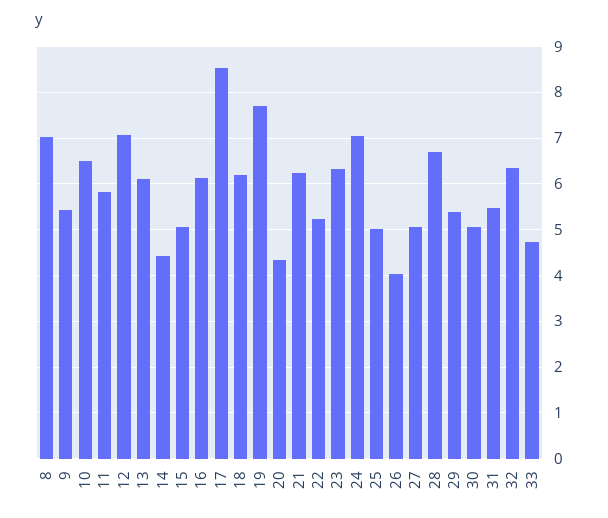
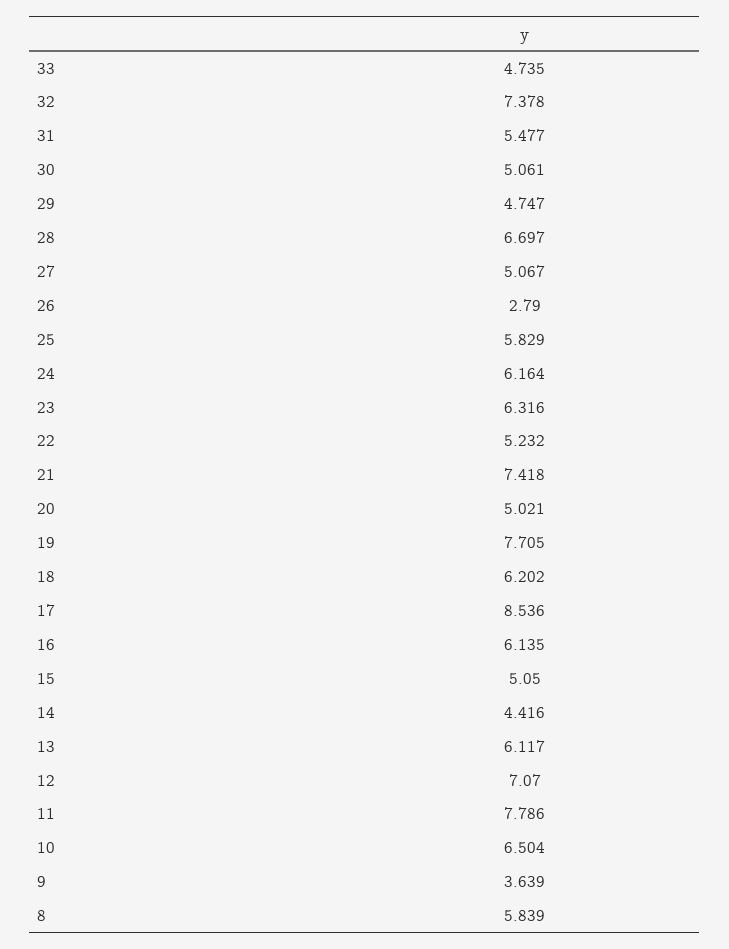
  {
-   "8": 7,
+   "8": 5.839,
-   "9": 5.4,
+   "9": 3.639,
    "10": 6.504,
-   "11": 5.8,
+   "11": 7.786,
    "12": 7.07,
    "13": 6.117,
    "14": 4.416,
    "15": 5.05,
    "16": 6.135,
    "17": 8.536,
    "18": 6.202,
    "19": 7.705,
-   "20": 4.4,
+   "20": 5.021,
-   "21": 6.2,
+   "21": 7.418,
    "22": 5.232,
    "23": 6.316,
-   "24": 7,
+   "24": 6.164,
-   "25": 5,
+   "25": 5.829,
-   "26": 4,
+   "26": 2.79,
    "27": 5.067,
    "28": 6.697,
-   "29": 5.4,
+   "29": 4.747,
    "30": 5.061,
    "31": 5.477,
-   "32": 6.4,
+   "32": 7.378,
    "33": 4.735
  }

